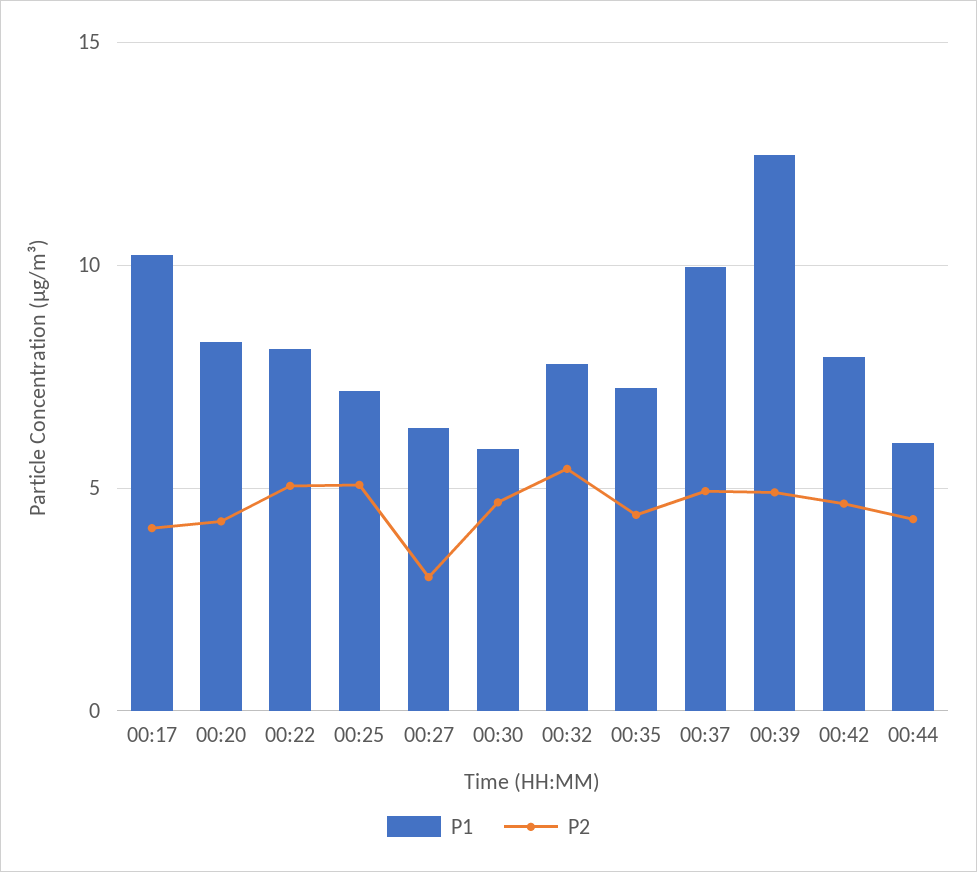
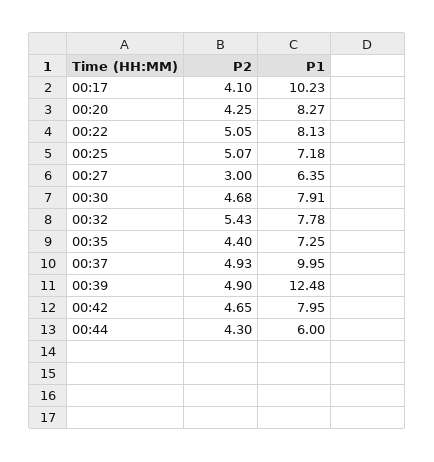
  {
    "P1": {
      "00:17": 10.23,
      "00:20": 8.27,
      "00:22": 8.13,
      "00:25": 7.18,
      "00:27": 6.35,
-     "00:30": 6,
+     "00:30": 7.91,
      "00:32": 7.78,
      "00:35": 7.25,
      "00:37": 9.95,
      "00:39": 12.48,
      "00:42": 7.95,
      "00:44": 6
    },
    "P2": {
      "00:17": 4.1,
      "00:20": 4.25,
      "00:22": 5.05,
      "00:25": 5.07,
      "00:27": 3,
      "00:30": 4.68,
      "00:32": 5.43,
      "00:35": 4.4,
      "00:37": 4.93,
      "00:39": 4.9,
      "00:42": 4.65,
      "00:44": 4.3
    }
  }

